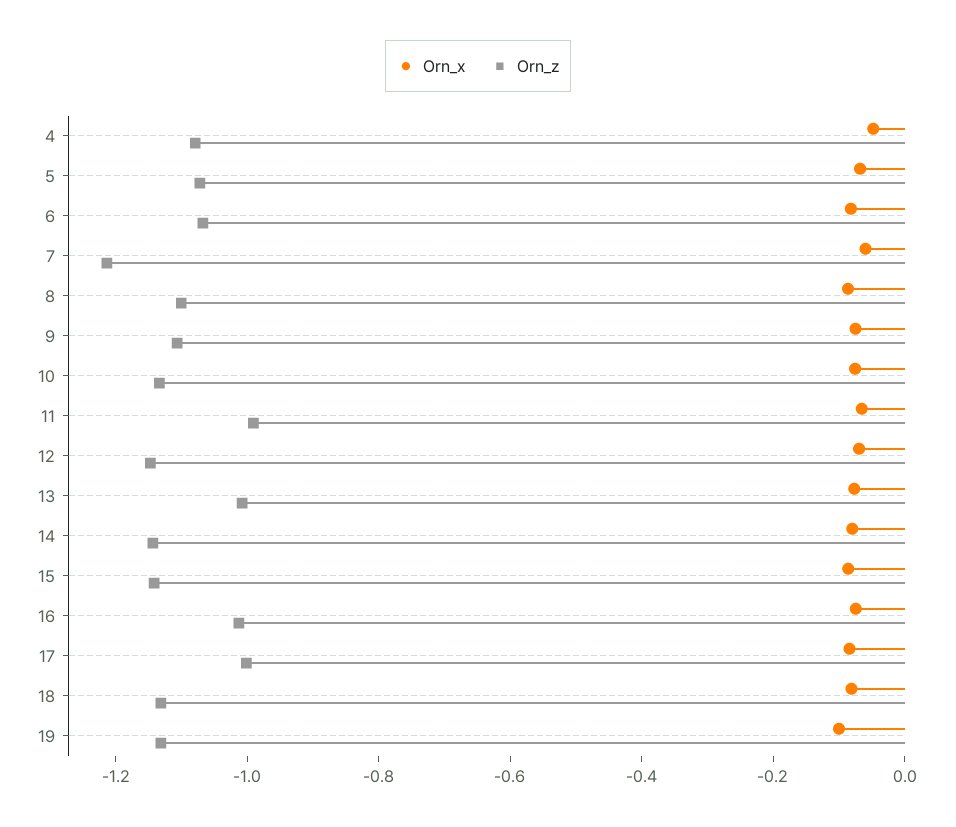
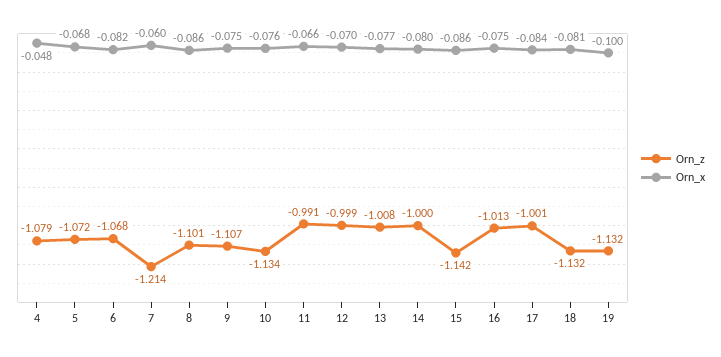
  {
    "Orn_x": {
      "4": -0.048,
      "5": -0.068,
      "6": -0.082,
      "7": -0.06,
      "8": -0.086,
      "9": -0.075,
      "10": -0.076,
      "11": -0.066,
      "12": -0.07,
      "13": -0.077,
      "14": -0.08,
      "15": -0.086,
      "16": -0.075,
      "17": -0.084,
      "18": -0.081,
      "19": -0.1
    },
    "Orn_z": {
      "4": -1.079,
      "5": -1.072,
      "6": -1.068,
      "7": -1.214,
      "8": -1.101,
      "9": -1.107,
      "10": -1.134,
      "11": -0.991,
-     "12": -1.15,
+     "12": -0.999,
      "13": -1.008,
-     "14": -1.15,
+     "14": -1,
      "15": -1.142,
      "16": -1.013,
      "17": -1.001,
      "18": -1.132,
      "19": -1.132
    }
  }

